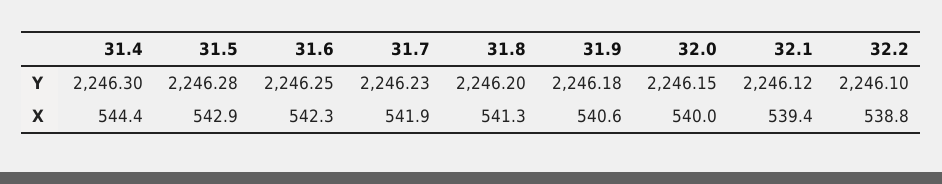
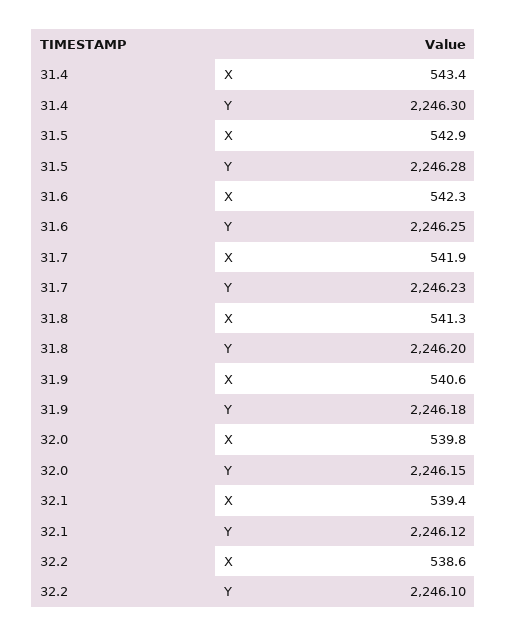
  {
    "31.4": {
      "Y": 2246.3,
-     "X": 544.4
+     "X": 543.4
    },
    "31.5": {
      "Y": 2246.28,
      "X": 542.9
    },
    "31.6": {
      "Y": 2246.25,
      "X": 542.3
    },
    "31.7": {
      "Y": 2246.23,
      "X": 541.9
    },
    "31.8": {
      "Y": 2246.2,
      "X": 541.3
    },
    "31.9": {
      "Y": 2246.18,
      "X": 540.6
    },
    "32.0": {
      "Y": 2246.15,
-     "X": 540
+     "X": 539.8
    },
    "32.1": {
      "Y": 2246.12,
      "X": 539.4
    },
    "32.2": {
      "Y": 2246.1,
-     "X": 538.8
+     "X": 538.6
    }
  }

